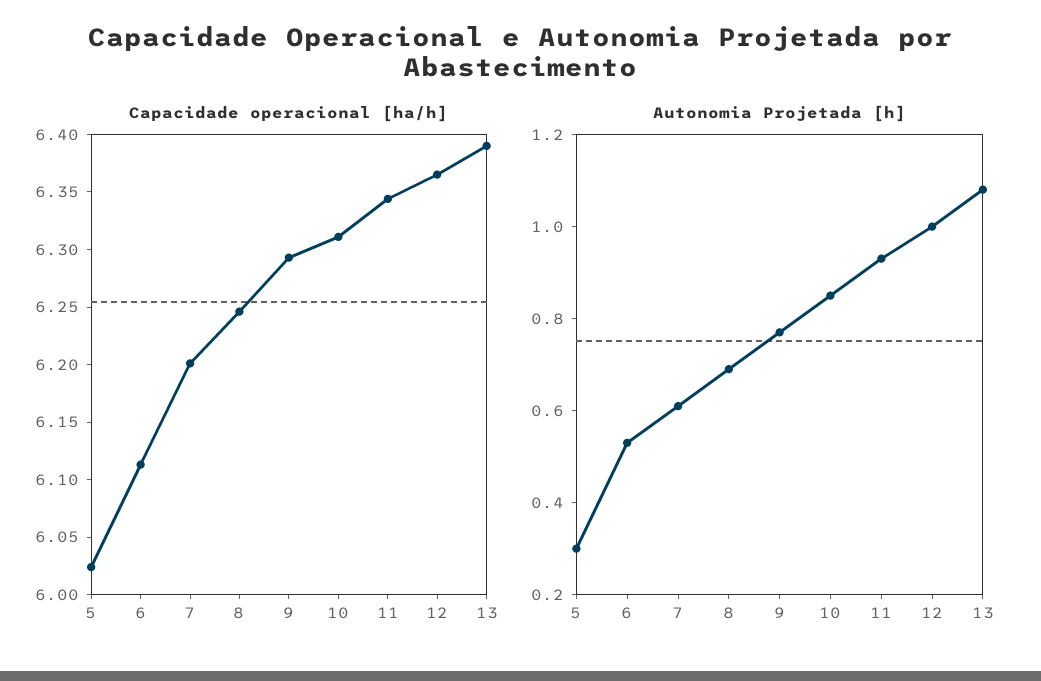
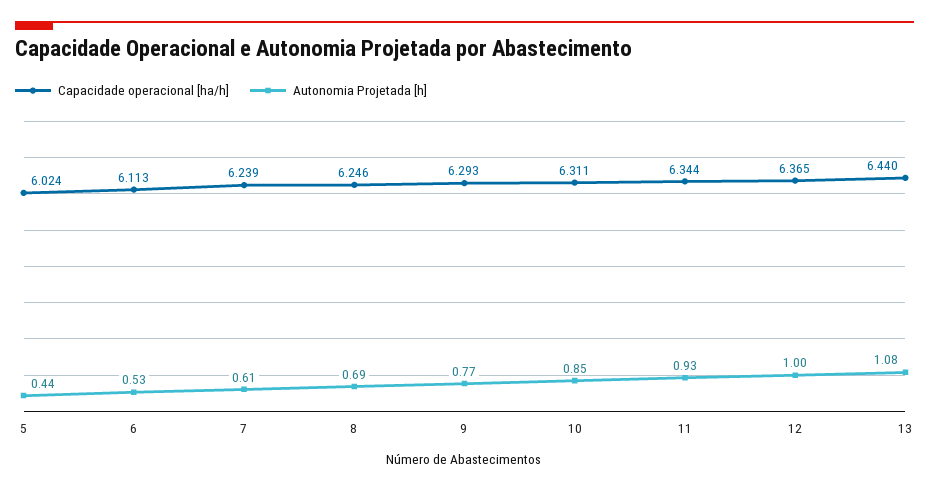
  {
    "Capacidade operacional [ha/h]": {
      "5": 6.024,
      "6": 6.113,
-     "7": 6.2,
+     "7": 6.239,
      "8": 6.246,
      "9": 6.293,
      "10": 6.311,
      "11": 6.344,
      "12": 6.365,
-     "13": 6.39
+     "13": 6.44
    },
    "Autonomia Projetada [h]": {
-     "5": 0.3,
+     "5": 0.44,
      "6": 0.53,
      "7": 0.61,
      "8": 0.69,
      "9": 0.77,
      "10": 0.85,
      "11": 0.93,
      "12": 1,
      "13": 1.08
    }
  }

